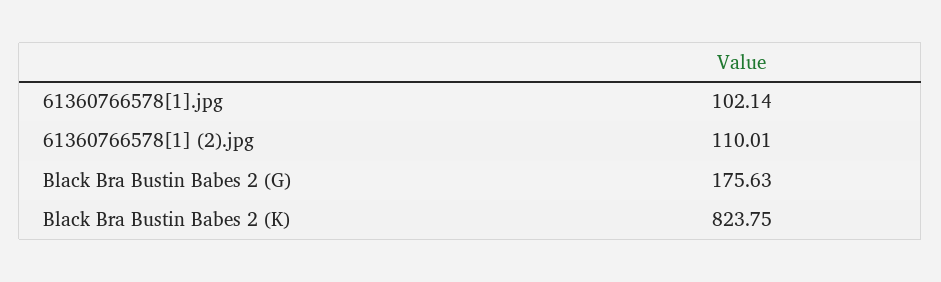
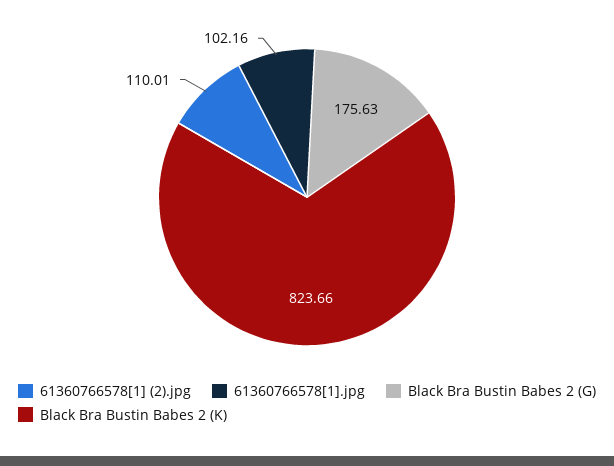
  {
-   "61360766578[1].jpg": 102.14,
+   "61360766578[1].jpg": 102.16,
    "61360766578[1] (2).jpg": 110.01,
    "Black Bra Bustin Babes 2 (G)": 175.63,
-   "Black Bra Bustin Babes 2 (K)": 823.75
+   "Black Bra Bustin Babes 2 (K)": 823.66
  }

